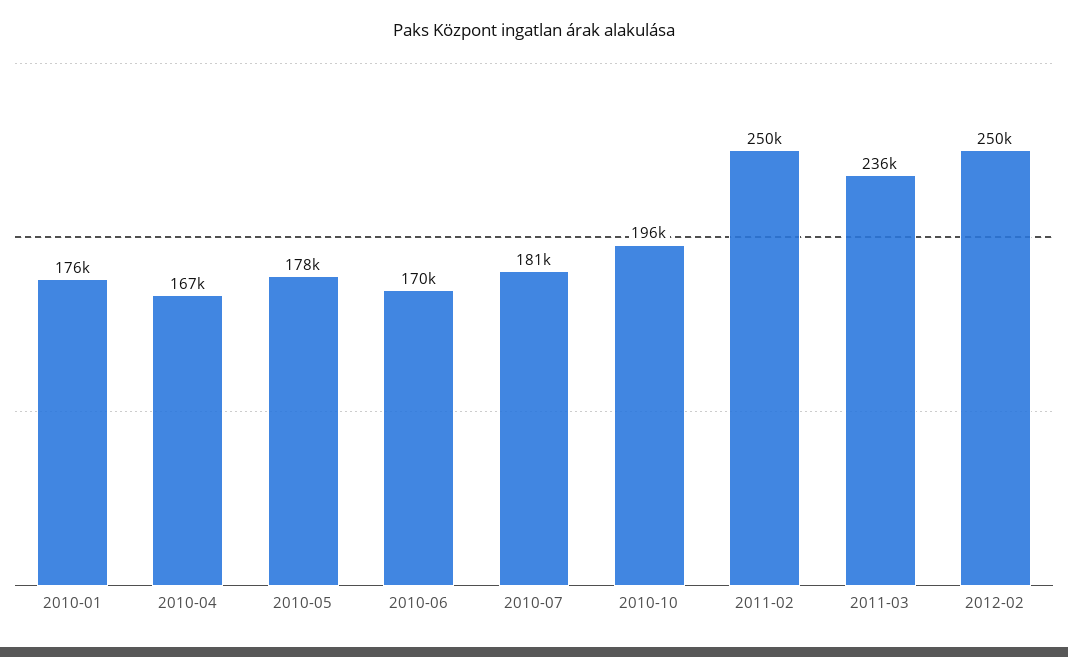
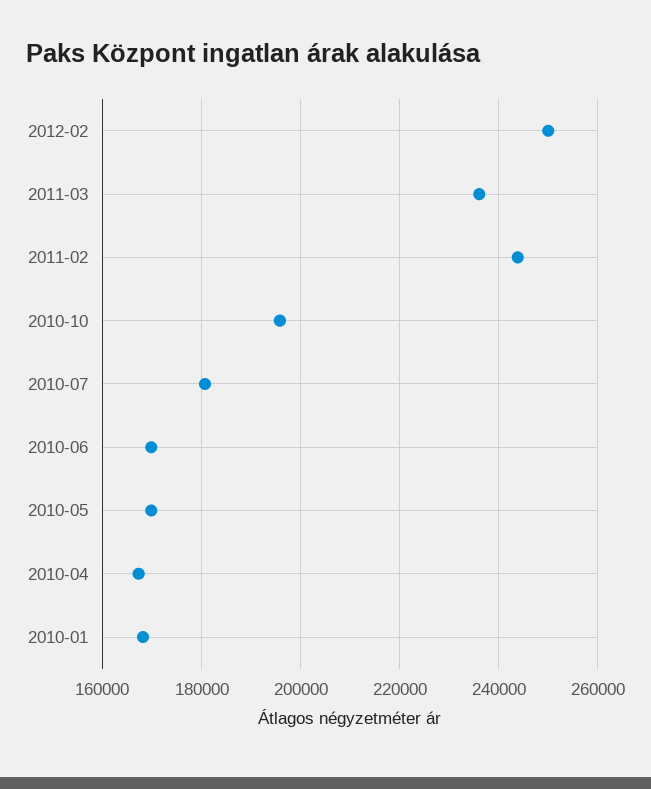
  {
-   "2010-01": 176000,
+   "2010-01": 168000,
    "2010-04": 167000,
-   "2010-05": 178000,
+   "2010-05": 170000,
    "2010-06": 170000,
    "2010-07": 181000,
    "2010-10": 196000,
-   "2011-02": 250000,
+   "2011-02": 244000,
    "2011-03": 236000,
    "2012-02": 250000
  }

